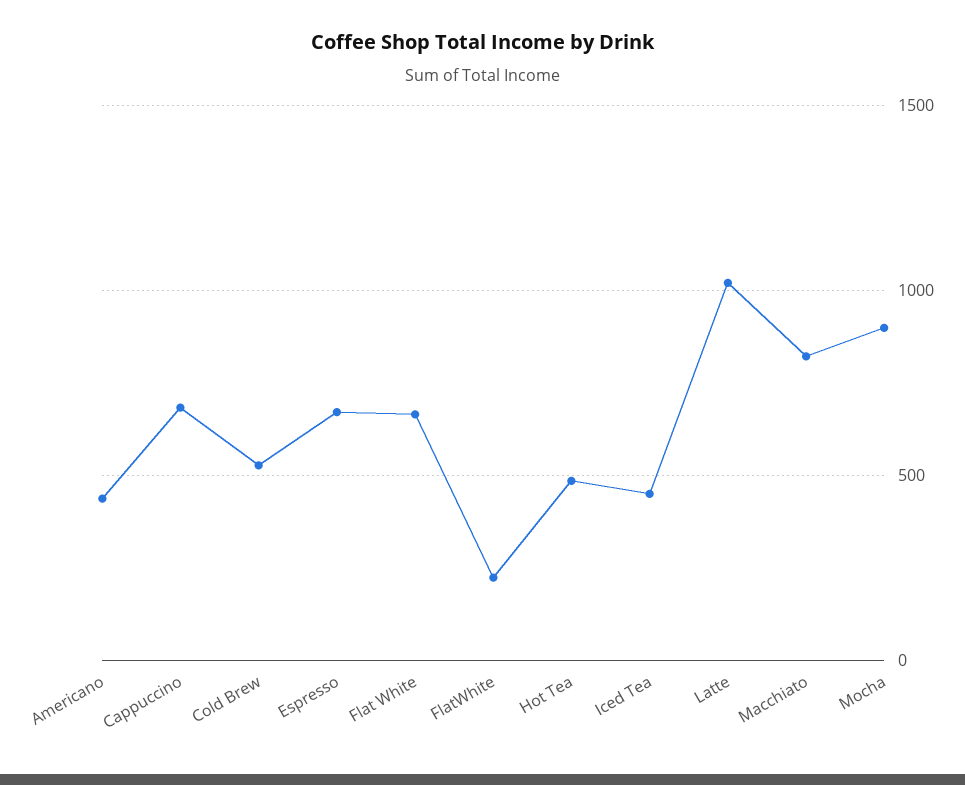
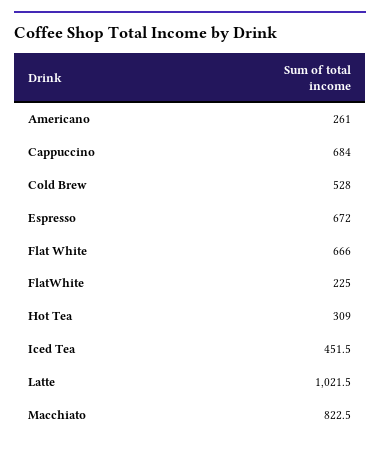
  {
-   "Americano": 450,
+   "Americano": 261,
    "Cappuccino": 684,
    "Cold Brew": 528,
    "Espresso": 672,
    "Flat White": 666,
    "FlatWhite": 225,
-   "Hot Tea": 500,
+   "Hot Tea": 309,
    "Iced Tea": 451.5,
    "Latte": 1021.5,
-   "Macchiato": 822.5,
+   "Macchiato": 822.5
-   "Mocha": 900
  }

